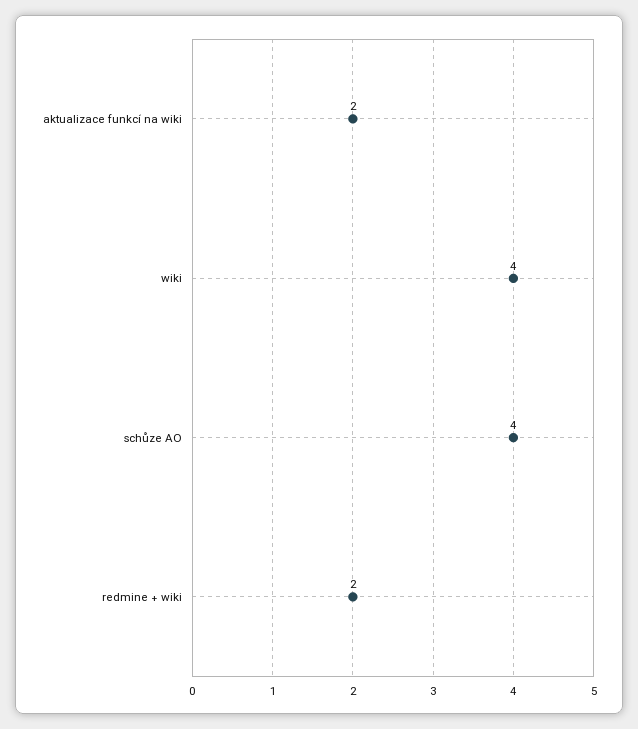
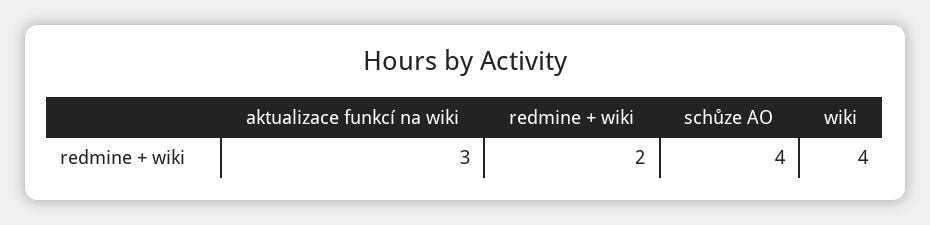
  {
-   "aktualizace funkcí na wiki": 2,
+   "aktualizace funkcí na wiki": 3,
    "wiki": 4,
    "schůze AO": 4,
    "redmine + wiki": 2
  }

